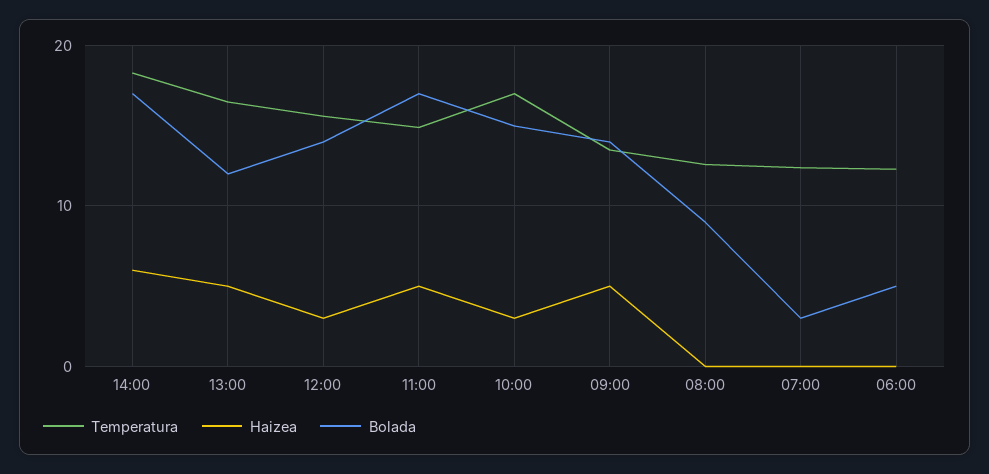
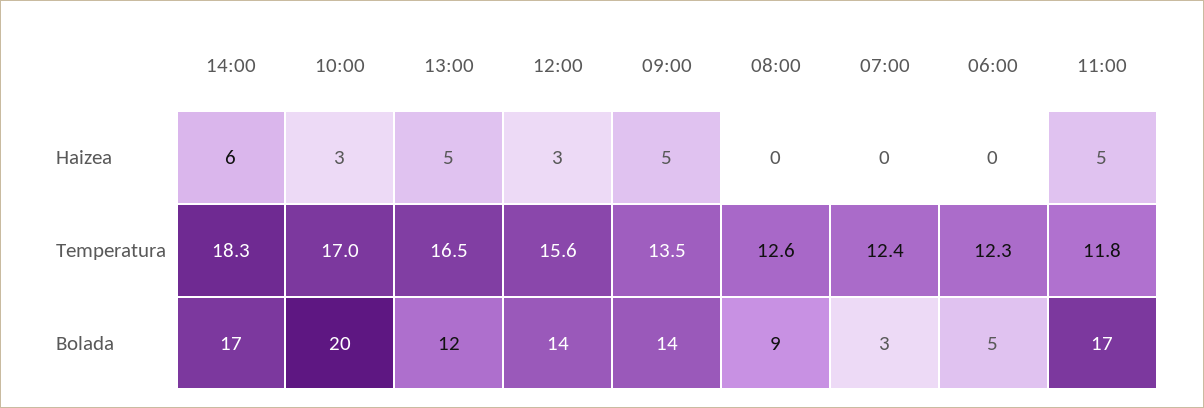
  {
    "Temperatura": {
      "14:00": 18.3,
      "13:00": 16.5,
      "12:00": 15.6,
-     "11:00": 15,
+     "11:00": 11.8,
      "10:00": 17,
      "09:00": 13.5,
      "08:00": 12.6,
      "07:00": 12.4,
      "06:00": 12.3
    },
    "Haizea": {
      "14:00": 6,
      "13:00": 5,
      "12:00": 3,
      "11:00": 5,
      "10:00": 3,
      "09:00": 5,
      "08:00": 0,
      "07:00": 0,
      "06:00": 0
    },
    "Bolada": {
      "14:00": 17,
      "13:00": 12,
      "12:00": 14,
      "11:00": 17,
-     "10:00": 15,
+     "10:00": 20,
      "09:00": 14,
      "08:00": 9,
      "07:00": 3,
      "06:00": 5
    }
  }

